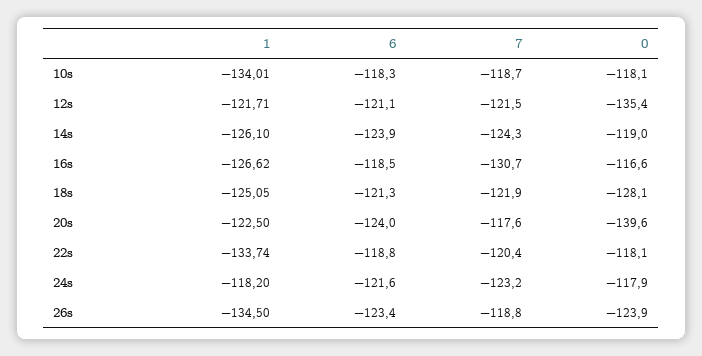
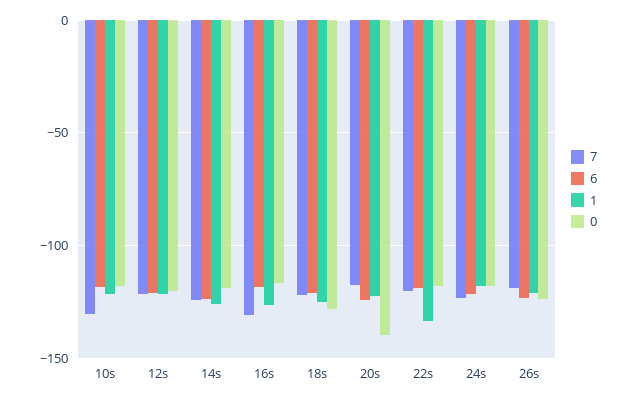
  {
    "1": {
-     "10s": -134.01,
+     "10s": -120,
      "12s": -121.71,
      "14s": -126.1,
      "16s": -126.62,
      "18s": -125.05,
      "20s": -122.5,
      "22s": -133.74,
      "24s": -118.2,
-     "26s": -134.5
+     "26s": -120
    },
    "6": {
      "10s": -118.3,
      "12s": -121.1,
      "14s": -123.9,
      "16s": -118.5,
      "18s": -121.3,
      "20s": -124,
      "22s": -118.8,
      "24s": -121.6,
      "26s": -123.4
    },
    "7": {
-     "10s": -118.7,
+     "10s": -130,
      "12s": -121.5,
      "14s": -124.3,
      "16s": -130.7,
      "18s": -121.9,
      "20s": -117.6,
      "22s": -120.4,
      "24s": -123.2,
      "26s": -118.8
    },
    "0": {
      "10s": -118.1,
-     "12s": -135.4,
+     "12s": -120,
      "14s": -119,
      "16s": -116.6,
      "18s": -128.1,
      "20s": -139.6,
      "22s": -118.1,
      "24s": -117.9,
      "26s": -123.9
    }
  }

